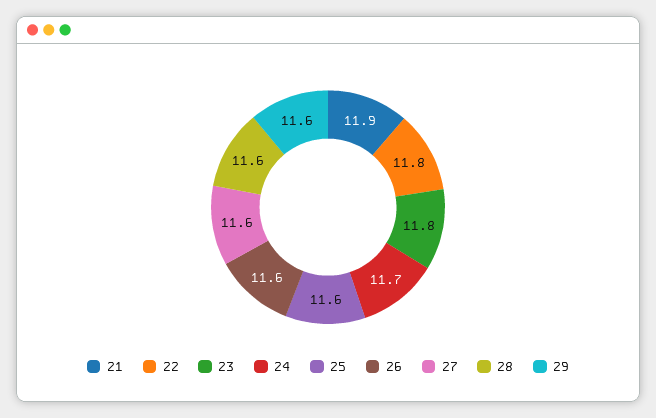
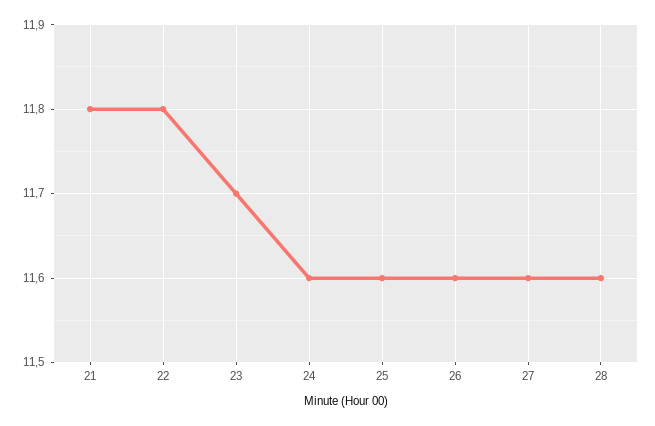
  {
-   "21": 11.9,
+   "21": 11.8,
    "22": 11.8,
-   "23": 11.8,
+   "23": 11.7,
-   "24": 11.7,
+   "24": 11.6,
    "25": 11.6,
    "26": 11.6,
    "27": 11.6,
-   "28": 11.6,
+   "28": 11.6
-   "29": 11.6
  }

